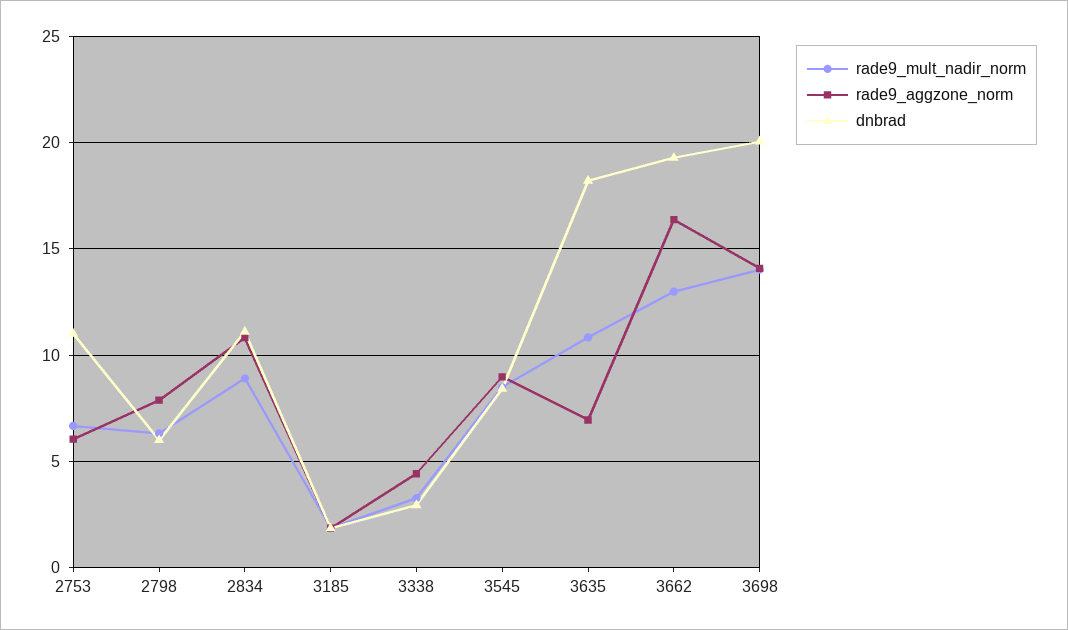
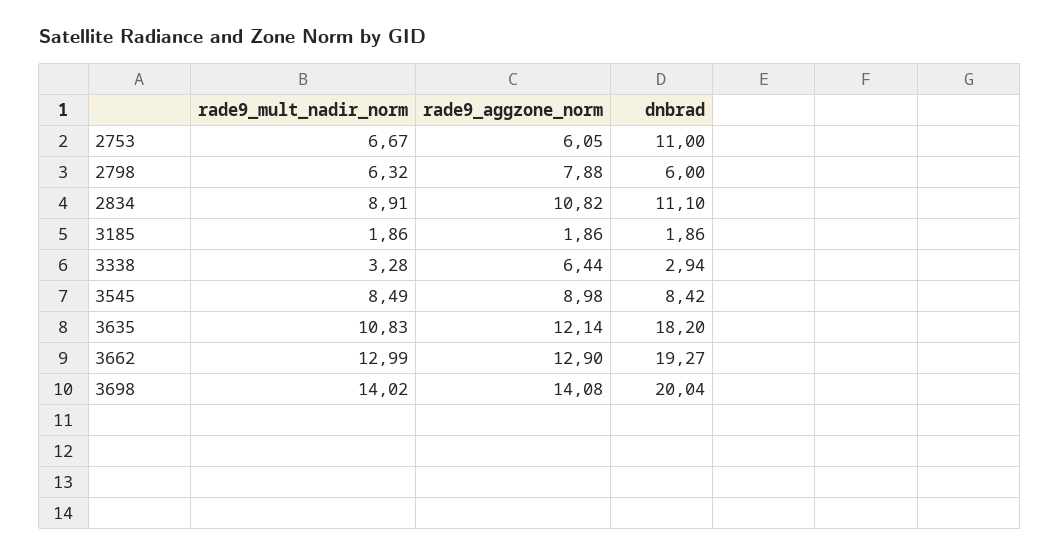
  {
    "rade9_mult_nadir_norm": {
      "2753": 6.67,
      "2798": 6.32,
      "2834": 8.91,
      "3185": 1.86,
      "3338": 3.28,
      "3545": 8.49,
      "3635": 10.83,
      "3662": 12.99,
      "3698": 14.02
    },
    "rade9_aggzone_norm": {
      "2753": 6.05,
      "2798": 7.88,
      "2834": 10.82,
      "3185": 1.86,
-     "3338": 4.5,
+     "3338": 6.44,
      "3545": 8.98,
-     "3635": 7,
+     "3635": 12.14,
-     "3662": 16.5,
+     "3662": 12.9,
      "3698": 14.08
    },
    "dnbrad": {
      "2753": 11,
      "2798": 6,
      "2834": 11.1,
      "3185": 1.86,
      "3338": 2.94,
      "3545": 8.42,
      "3635": 18.2,
      "3662": 19.27,
      "3698": 20.04
    }
  }

